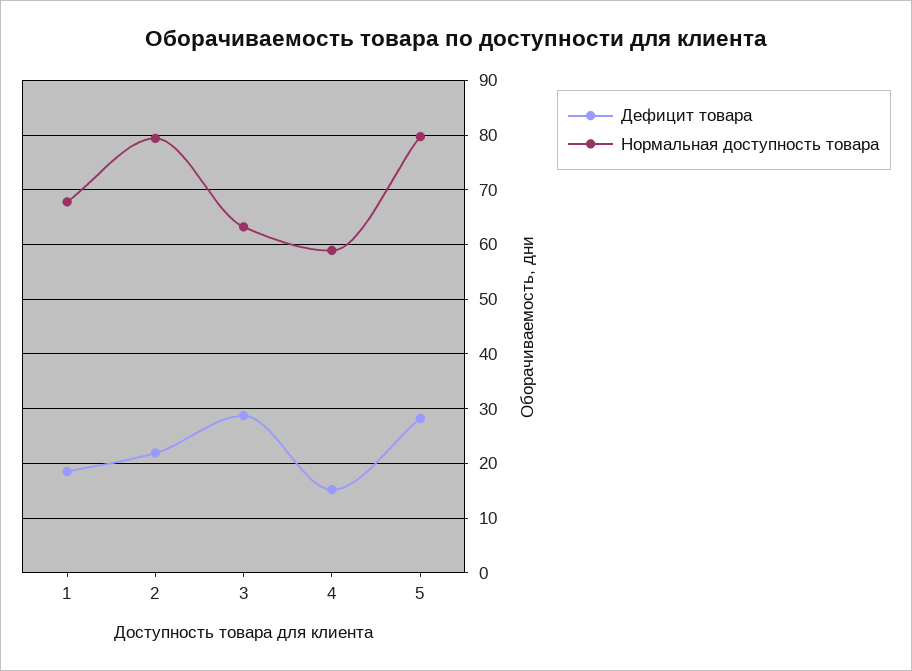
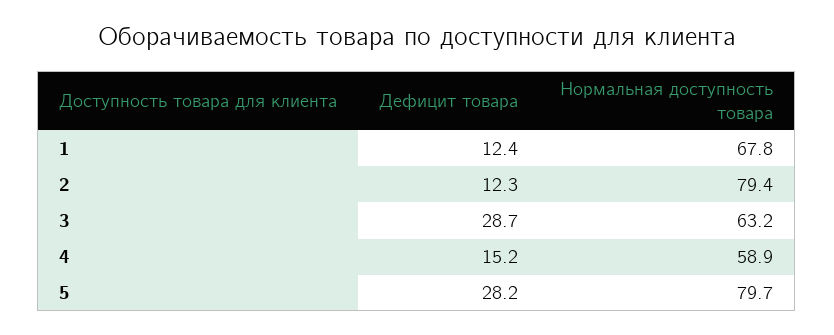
  {
    "Дефицит товара": {
-     "1": 18,
+     "1": 12.4,
-     "2": 22,
+     "2": 12.3,
      "3": 28.7,
      "4": 15.2,
      "5": 28.2
    },
    "Нормальная доступность товара": {
      "1": 67.8,
      "2": 79.4,
      "3": 63.2,
      "4": 58.9,
      "5": 79.7
    }
  }

